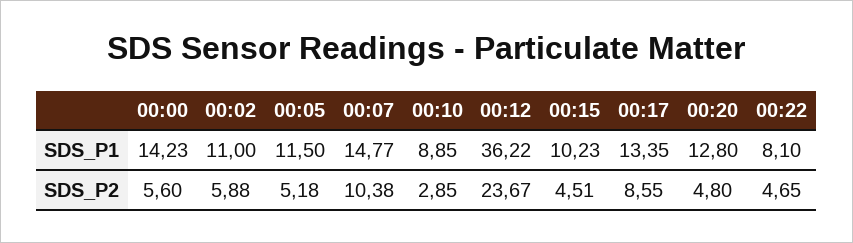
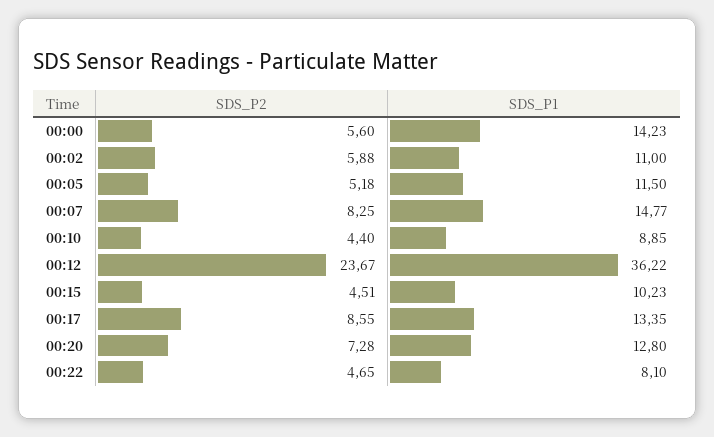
  {
    "00:00": {
      "SDS_P1": 14.23,
      "SDS_P2": 5.6
    },
    "00:02": {
      "SDS_P1": 11,
      "SDS_P2": 5.88
    },
    "00:05": {
      "SDS_P1": 11.5,
      "SDS_P2": 5.18
    },
    "00:07": {
      "SDS_P1": 14.77,
-     "SDS_P2": 10.38
+     "SDS_P2": 8.25
    },
    "00:10": {
      "SDS_P1": 8.85,
-     "SDS_P2": 2.85
+     "SDS_P2": 4.4
    },
    "00:12": {
      "SDS_P1": 36.22,
      "SDS_P2": 23.67
    },
    "00:15": {
      "SDS_P1": 10.23,
      "SDS_P2": 4.51
    },
    "00:17": {
      "SDS_P1": 13.35,
      "SDS_P2": 8.55
    },
    "00:20": {
      "SDS_P1": 12.8,
-     "SDS_P2": 4.8
+     "SDS_P2": 7.28
    },
    "00:22": {
      "SDS_P1": 8.1,
      "SDS_P2": 4.65
    }
  }

